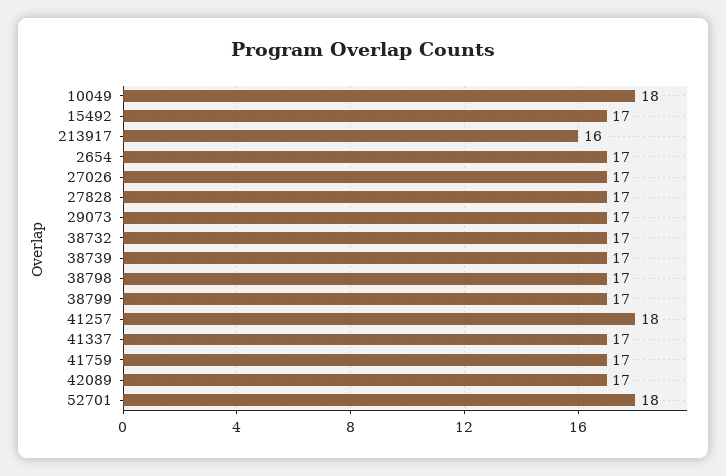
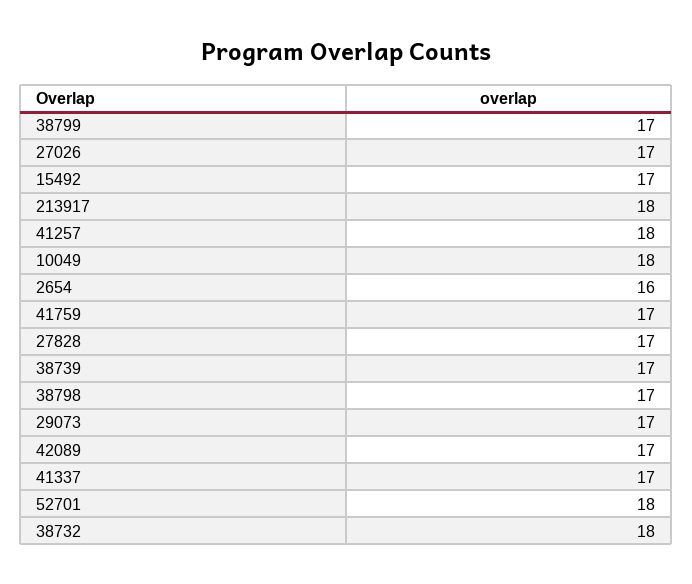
  {
    "10049": 18,
    "15492": 17,
-   "213917": 16,
+   "213917": 18,
-   "2654": 17,
+   "2654": 16,
    "27026": 17,
    "27828": 17,
    "29073": 17,
-   "38732": 17,
+   "38732": 18,
    "38739": 17,
    "38798": 17,
    "38799": 17,
    "41257": 18,
    "41337": 17,
    "41759": 17,
    "42089": 17,
    "52701": 18
  }

